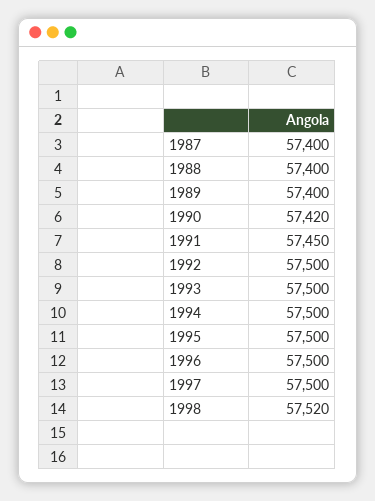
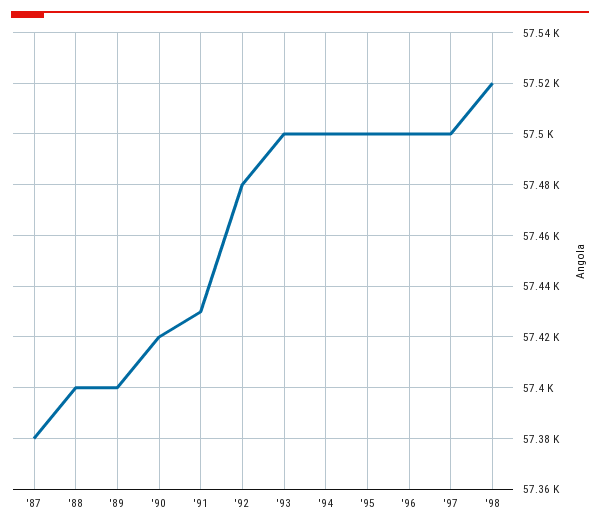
  {
-   "1987": 57400,
+   "1987": 57380,
    "1988": 57400,
    "1989": 57400,
    "1990": 57420,
-   "1991": 57450,
+   "1991": 57430,
-   "1992": 57500,
+   "1992": 57480,
    "1993": 57500,
    "1994": 57500,
    "1995": 57500,
    "1996": 57500,
    "1997": 57500,
    "1998": 57520
  }

